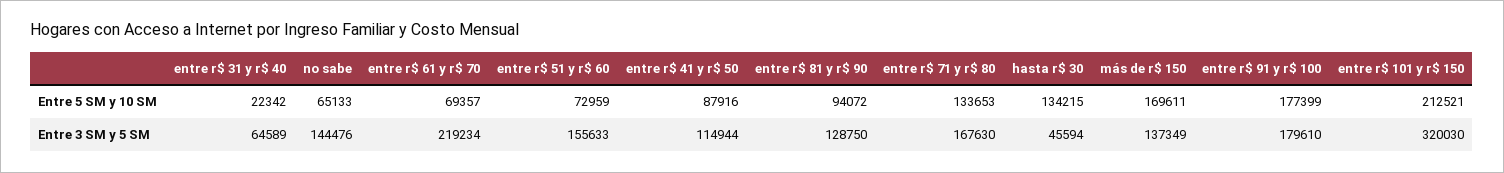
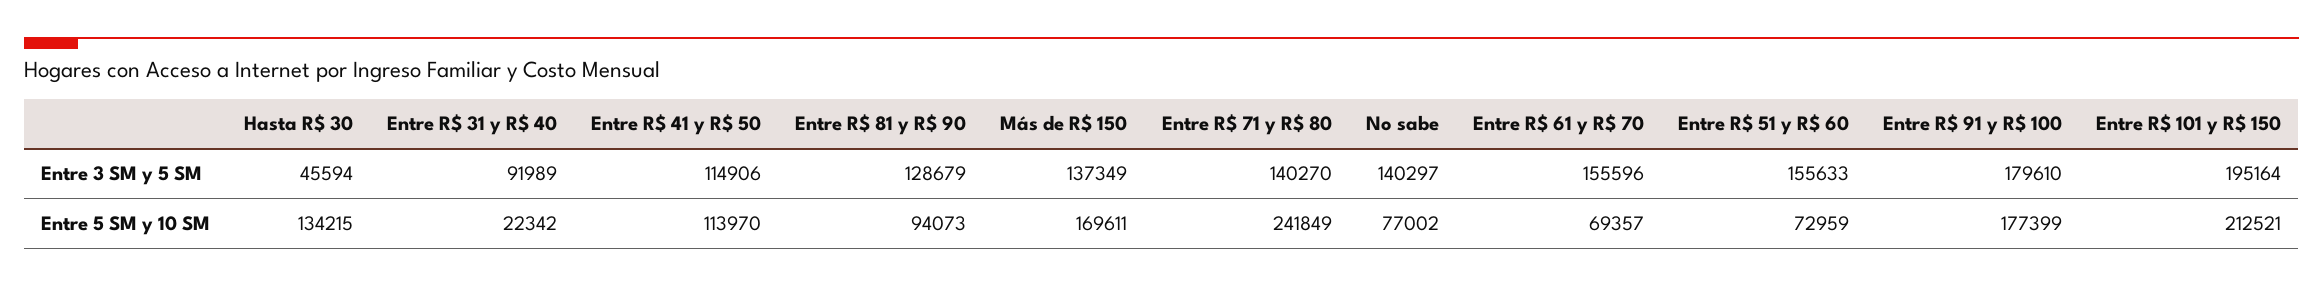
  {
    "entre r$ 31 y r$ 40": {
      "Entre 5 SM y 10 SM": 22342,
-     "Entre 3 SM y 5 SM": 64589
+     "Entre 3 SM y 5 SM": 91989
    },
    "no sabe": {
-     "Entre 5 SM y 10 SM": 65133,
+     "Entre 5 SM y 10 SM": 77002,
-     "Entre 3 SM y 5 SM": 144476
+     "Entre 3 SM y 5 SM": 140297
    },
    "entre r$ 61 y r$ 70": {
      "Entre 5 SM y 10 SM": 69357,
-     "Entre 3 SM y 5 SM": 219234
+     "Entre 3 SM y 5 SM": 155596
    },
    "entre r$ 51 y r$ 60": {
      "Entre 5 SM y 10 SM": 72959,
      "Entre 3 SM y 5 SM": 155633
    },
    "entre r$ 41 y r$ 50": {
-     "Entre 5 SM y 10 SM": 87916,
+     "Entre 5 SM y 10 SM": 113970,
-     "Entre 3 SM y 5 SM": 114944
+     "Entre 3 SM y 5 SM": 114906
    },
    "entre r$ 81 y r$ 90": {
-     "Entre 5 SM y 10 SM": 94072,
+     "Entre 5 SM y 10 SM": 94073,
-     "Entre 3 SM y 5 SM": 128750
+     "Entre 3 SM y 5 SM": 128679
    },
    "entre r$ 71 y r$ 80": {
-     "Entre 5 SM y 10 SM": 133653,
+     "Entre 5 SM y 10 SM": 241849,
-     "Entre 3 SM y 5 SM": 167630
+     "Entre 3 SM y 5 SM": 140270
    },
    "hasta r$ 30": {
      "Entre 5 SM y 10 SM": 134215,
      "Entre 3 SM y 5 SM": 45594
    },
    "más de r$ 150": {
      "Entre 5 SM y 10 SM": 169611,
      "Entre 3 SM y 5 SM": 137349
    },
    "entre r$ 91 y r$ 100": {
      "Entre 5 SM y 10 SM": 177399,
      "Entre 3 SM y 5 SM": 179610
    },
    "entre r$ 101 y r$ 150": {
      "Entre 5 SM y 10 SM": 212521,
-     "Entre 3 SM y 5 SM": 320030
+     "Entre 3 SM y 5 SM": 195164
    }
  }

